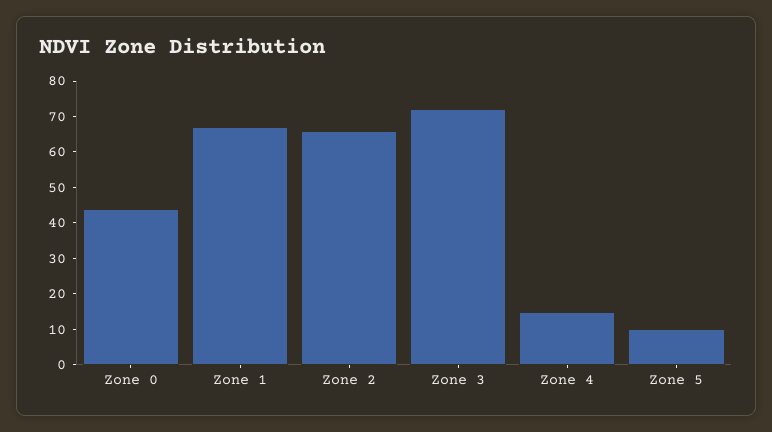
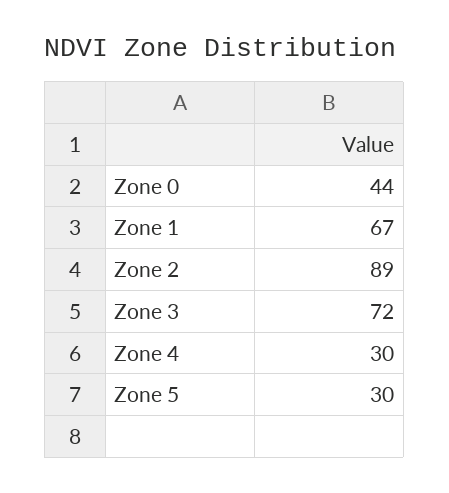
  {
    "Zone 0": 44,
    "Zone 1": 67,
-   "Zone 2": 65,
+   "Zone 2": 89,
    "Zone 3": 72,
-   "Zone 4": 15,
+   "Zone 4": 30,
-   "Zone 5": 10
+   "Zone 5": 30
  }

